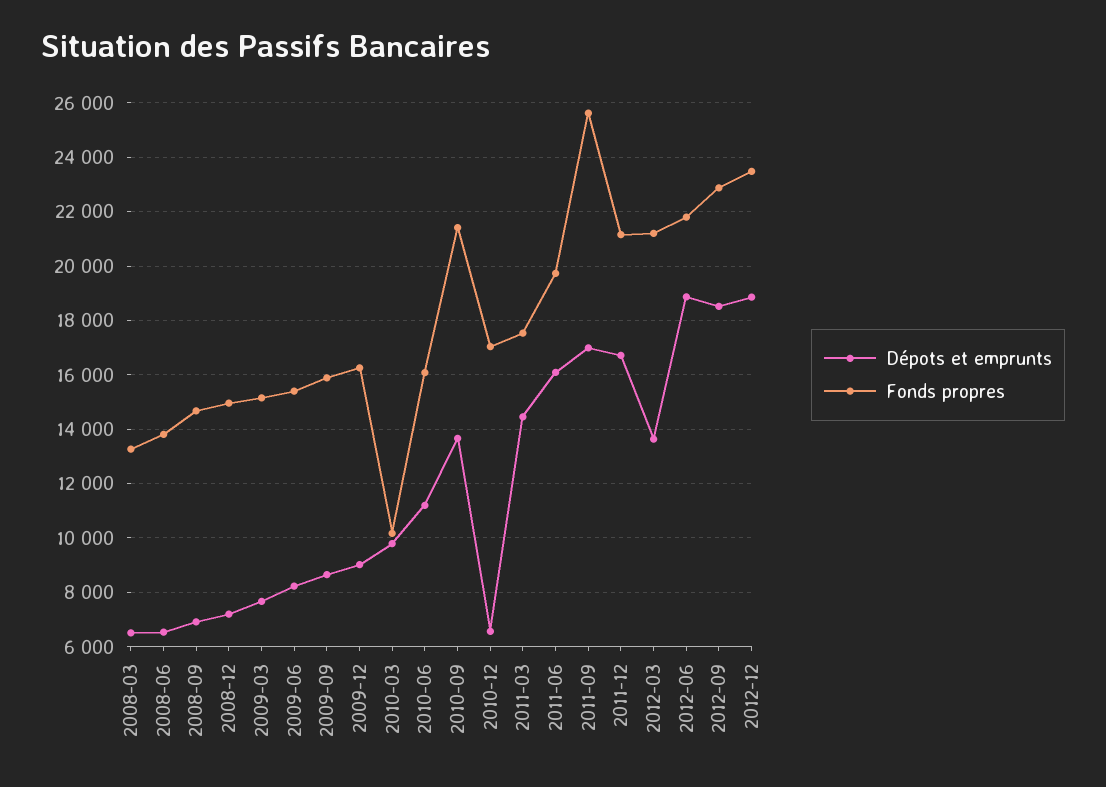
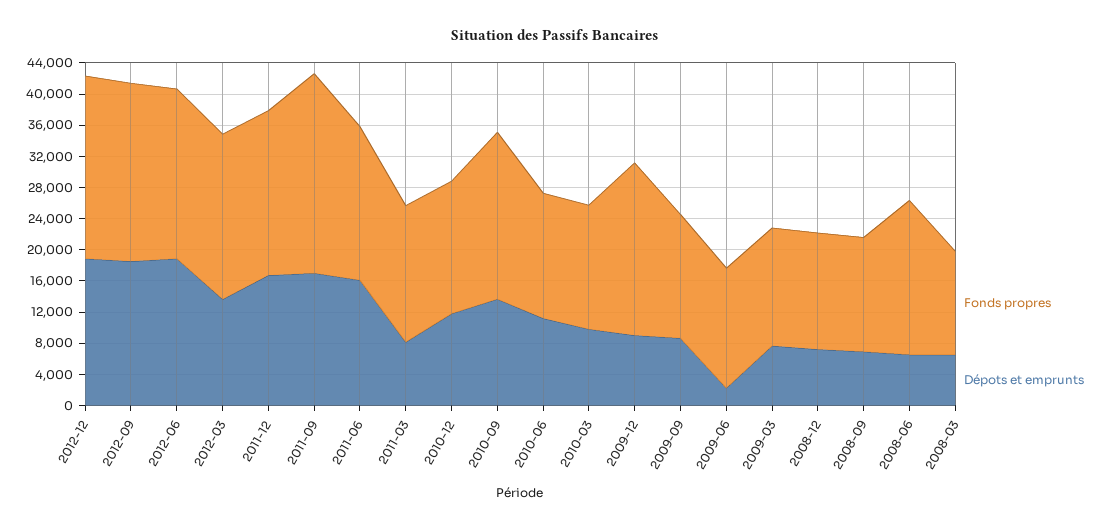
  {
    "Dépots et emprunts": {
      "2008-03": 6500,
      "2008-06": 6500,
      "2008-09": 7000,
      "2008-12": 7250,
      "2009-03": 7750,
-     "2009-06": 8250,
+     "2009-06": 2000,
      "2009-09": 8750,
      "2009-12": 9000,
      "2010-03": 9750,
      "2010-06": 11250,
      "2010-09": 13750,
-     "2010-12": 6500,
+     "2010-12": 12000,
-     "2011-03": 14500,
+     "2011-03": 8000,
      "2011-06": 16000,
      "2011-09": 17000,
      "2011-12": 16750,
      "2012-03": 13750,
      "2012-06": 18750,
      "2012-09": 18500,
      "2012-12": 18750
    },
    "Fonds propres": {
      "2008-03": 13250,
-     "2008-06": 13750,
+     "2008-06": 20000,
      "2008-09": 14750,
      "2008-12": 15000,
      "2009-03": 15250,
      "2009-06": 15500,
      "2009-09": 16000,
-     "2009-12": 16250,
+     "2009-12": 22000,
-     "2010-03": 10250,
+     "2010-03": 16000,
      "2010-06": 16000,
      "2010-09": 21500,
      "2010-12": 17000,
      "2011-03": 17500,
      "2011-06": 19750,
      "2011-09": 25500,
      "2011-12": 21250,
      "2012-03": 21250,
      "2012-06": 21750,
      "2012-09": 23000,
      "2012-12": 23500
    }
  }

